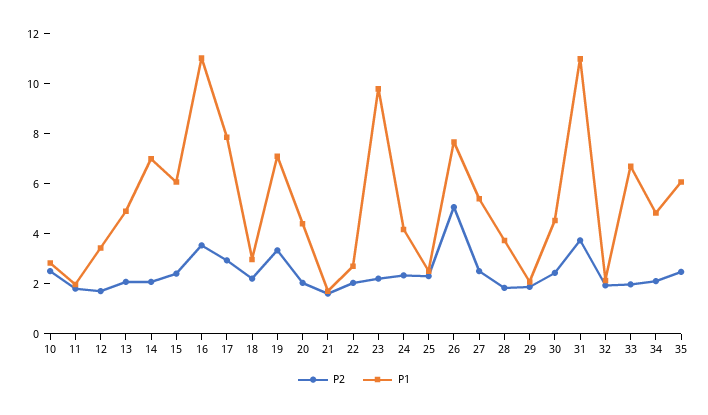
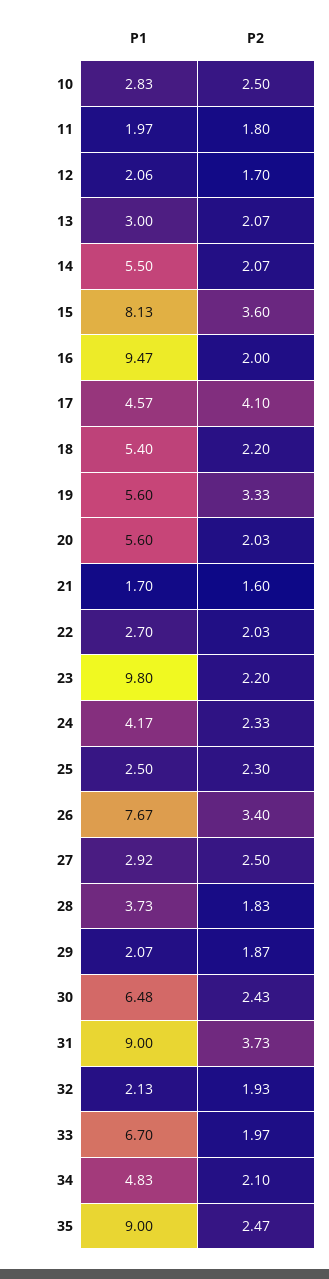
  {
    "P2": {
      "10": 2.5,
      "11": 1.8,
      "12": 1.7,
      "13": 2.07,
      "14": 2.07,
-     "15": 2.5,
+     "15": 3.6,
-     "16": 3.5,
+     "16": 2,
-     "17": 3,
+     "17": 4.1,
      "18": 2.2,
      "19": 3.33,
      "20": 2.03,
      "21": 1.6,
      "22": 2.03,
      "23": 2.2,
      "24": 2.33,
      "25": 2.3,
-     "26": 5,
+     "26": 3.4,
      "27": 2.5,
      "28": 1.83,
      "29": 1.87,
      "30": 2.43,
      "31": 3.73,
      "32": 1.93,
      "33": 1.97,
      "34": 2.1,
      "35": 2.47
    },
    "P1": {
      "10": 2.83,
      "11": 1.97,
-     "12": 3.5,
+     "12": 2.06,
-     "13": 5,
+     "13": 3,
-     "14": 7,
+     "14": 5.5,
-     "15": 6,
+     "15": 8.13,
-     "16": 11,
+     "16": 9.47,
-     "17": 8,
+     "17": 4.57,
-     "18": 3,
+     "18": 5.4,
-     "19": 7,
+     "19": 5.6,
-     "20": 4.5,
+     "20": 5.6,
      "21": 1.7,
      "22": 2.7,
      "23": 9.8,
      "24": 4.17,
      "25": 2.5,
      "26": 7.67,
-     "27": 5.5,
+     "27": 2.92,
      "28": 3.73,
      "29": 2.07,
-     "30": 4.5,
+     "30": 6.48,
-     "31": 11,
+     "31": 9,
      "32": 2.13,
      "33": 6.7,
      "34": 4.83,
-     "35": 6
+     "35": 9
    }
  }

